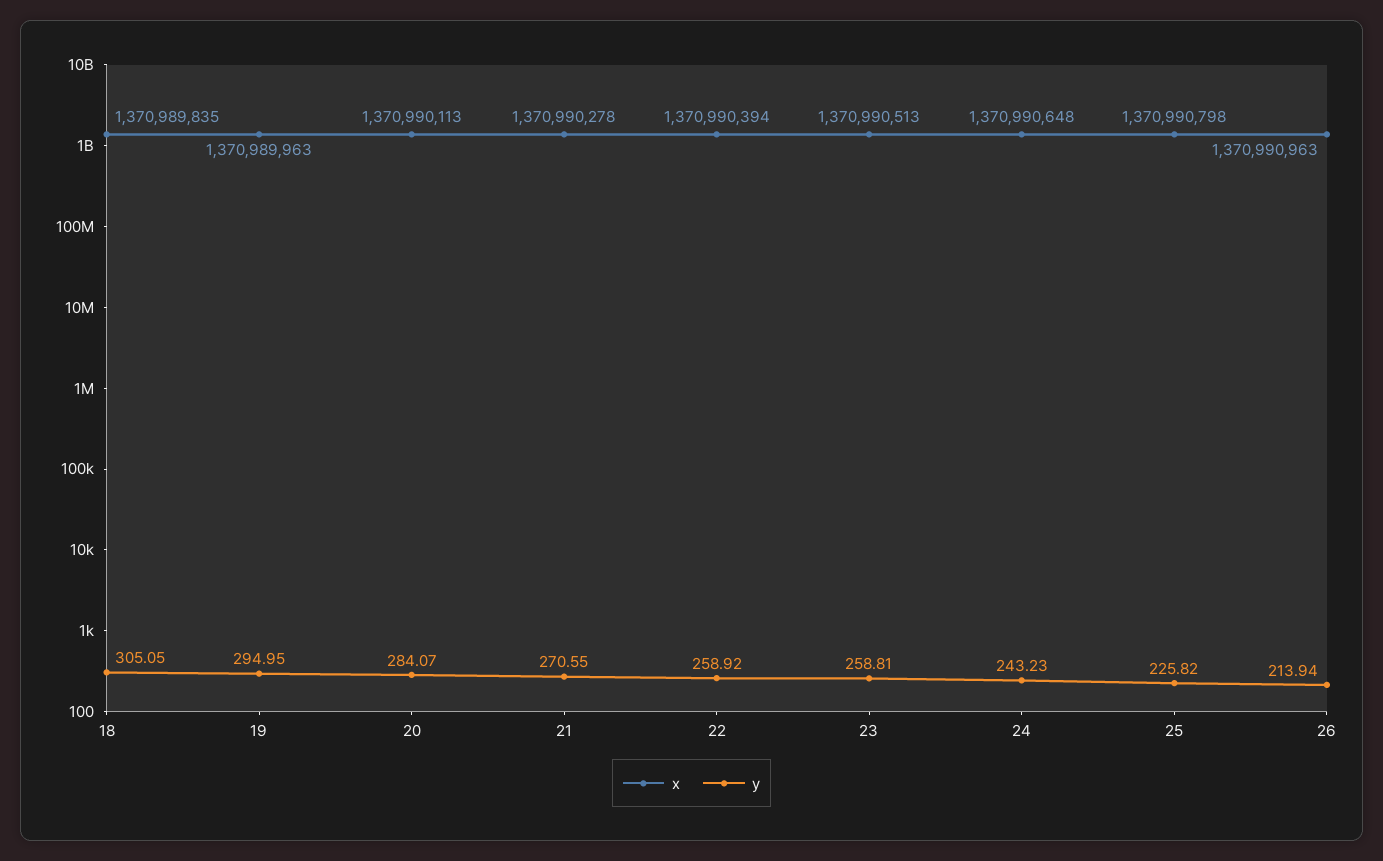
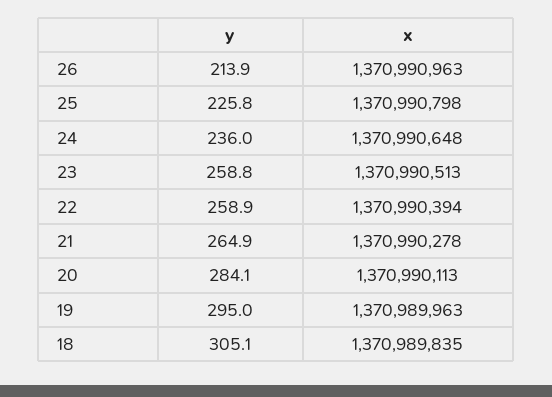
  {
    "x": {
      "18": 1370989835,
      "19": 1370989963,
      "20": 1370990113,
      "21": 1370990278,
      "22": 1370990394,
      "23": 1370990513,
      "24": 1370990648,
      "25": 1370990798,
      "26": 1370990963
    },
    "y": {
      "18": 305.05,
      "19": 294.95,
      "20": 284.07,
-     "21": 270.55,
+     "21": 264.9,
      "22": 258.92,
      "23": 258.81,
-     "24": 243.23,
+     "24": 236,
      "25": 225.82,
      "26": 213.94
    }
  }

